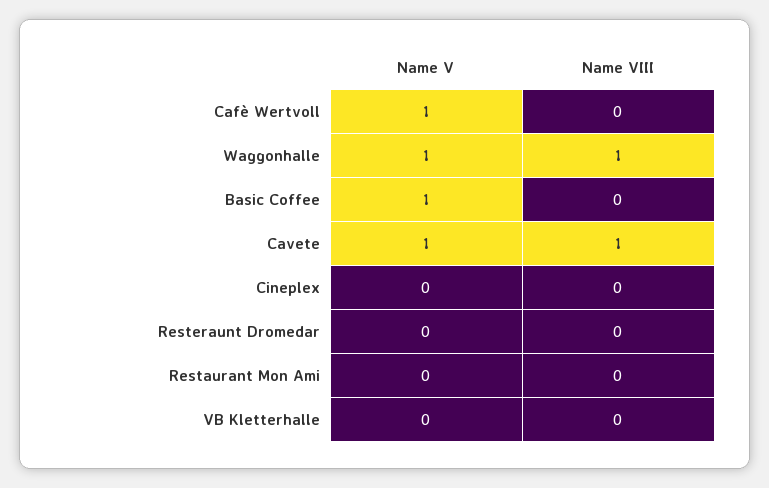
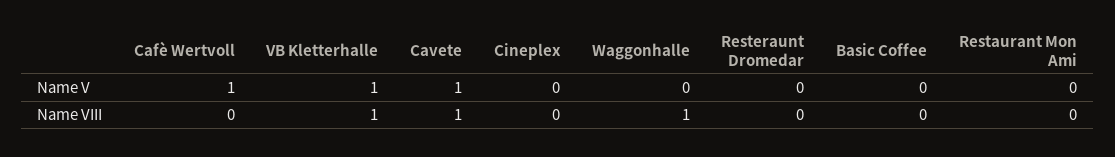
  {
    "Name V": {
      "Cafè Wertvoll": 1,
-     "Waggonhalle": 1,
+     "Waggonhalle": 0,
-     "Basic Coffee": 1,
+     "Basic Coffee": 0,
      "Cavete": 1,
      "Cineplex": 0,
      "Resteraunt Dromedar": 0,
      "Restaurant Mon Ami": 0,
-     "VB Kletterhalle": 0
+     "VB Kletterhalle": 1
    },
    "Name VIII": {
      "Cafè Wertvoll": 0,
      "Waggonhalle": 1,
      "Basic Coffee": 0,
      "Cavete": 1,
      "Cineplex": 0,
      "Resteraunt Dromedar": 0,
      "Restaurant Mon Ami": 0,
-     "VB Kletterhalle": 0
+     "VB Kletterhalle": 1
    }
  }

